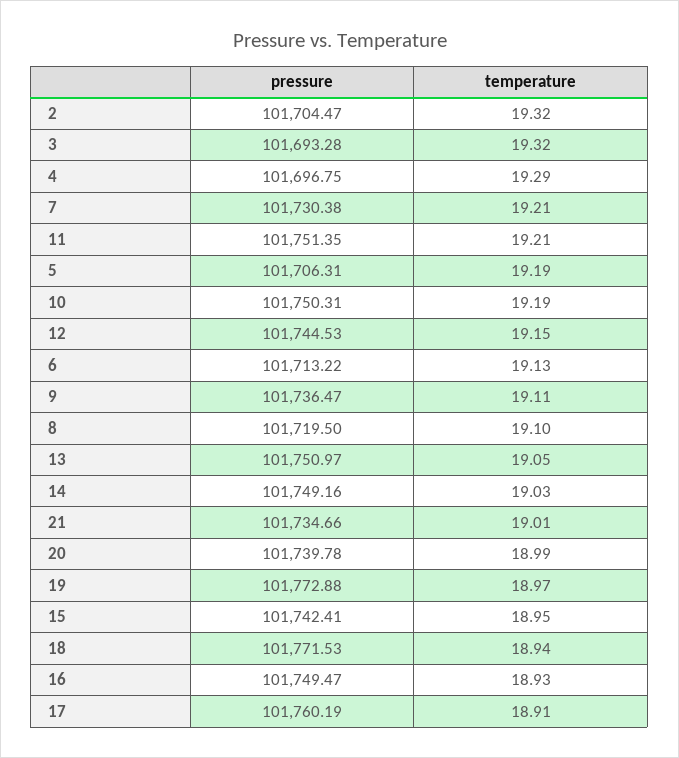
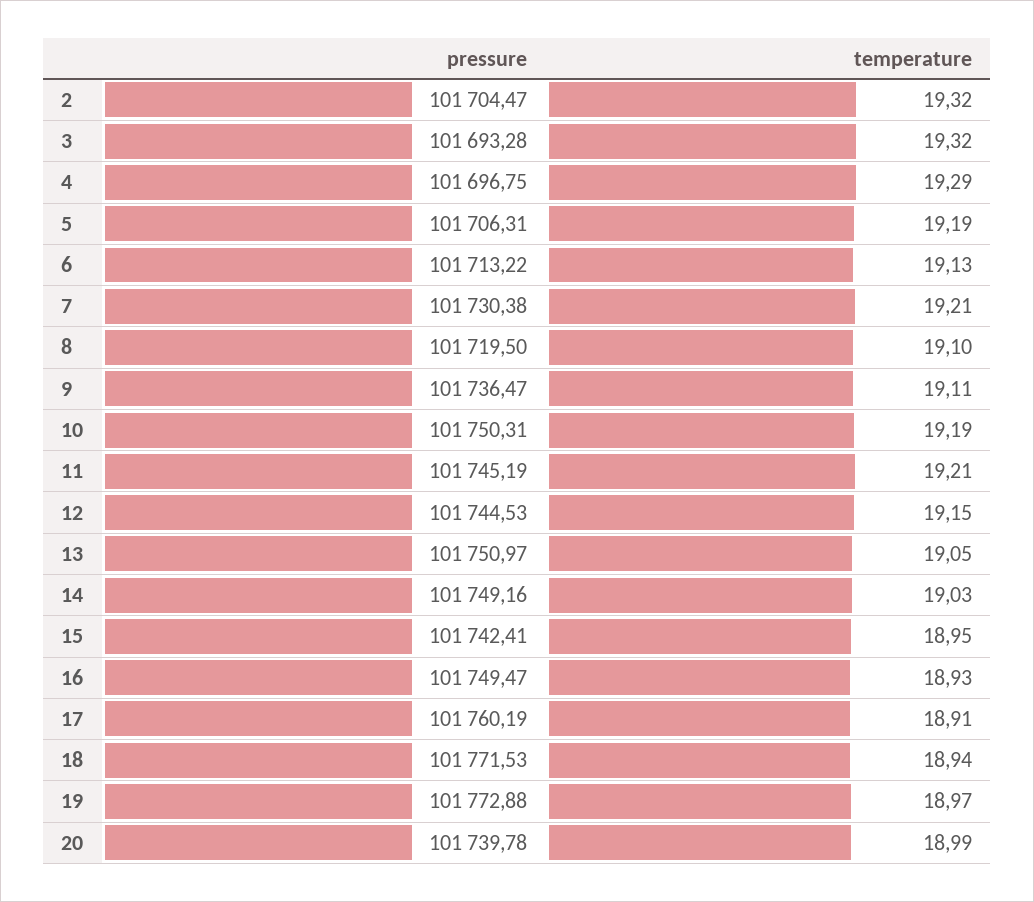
  {
    "pressure": {
      "2": 101704.47,
      "3": 101693.28,
      "4": 101696.75,
      "7": 101730.38,
-     "11": 101751.35,
+     "11": 101745.19,
      "5": 101706.31,
      "10": 101750.31,
      "12": 101744.53,
      "6": 101713.22,
      "9": 101736.47,
      "8": 101719.5,
      "13": 101750.97,
      "14": 101749.16,
-     "21": 101734.66,
      "20": 101739.78,
      "19": 101772.88,
      "15": 101742.41,
      "18": 101771.53,
      "16": 101749.47,
      "17": 101760.19
    },
    "temperature": {
      "2": 19.32,
      "3": 19.32,
      "4": 19.29,
      "7": 19.21,
      "11": 19.21,
      "5": 19.19,
      "10": 19.19,
      "12": 19.15,
      "6": 19.13,
      "9": 19.11,
      "8": 19.1,
      "13": 19.05,
      "14": 19.03,
-     "21": 19.01,
      "20": 18.99,
      "19": 18.97,
      "15": 18.95,
      "18": 18.94,
      "16": 18.93,
      "17": 18.91
    }
  }

